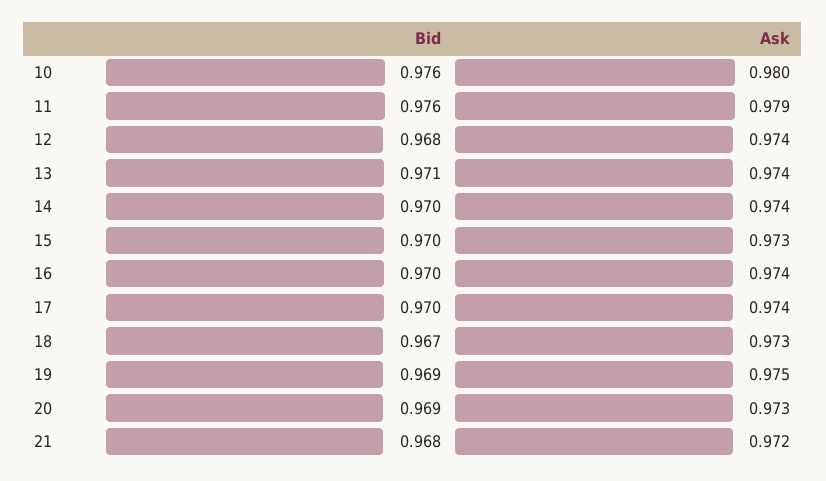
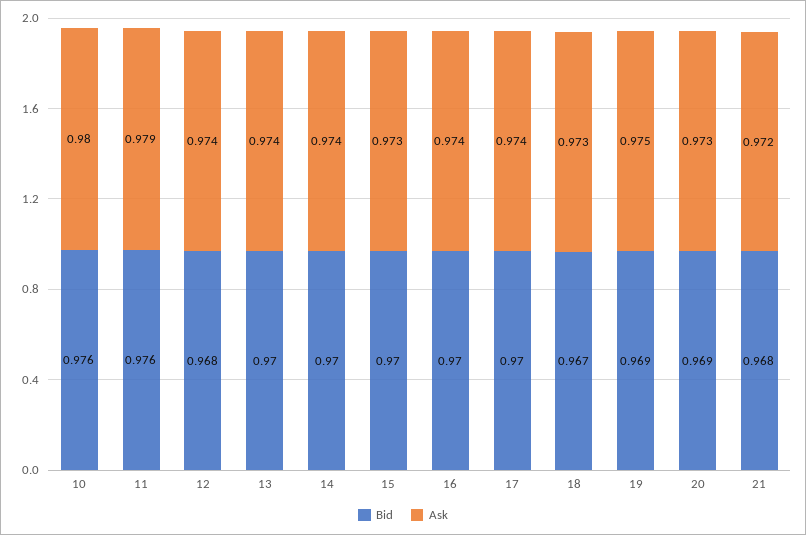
  {
    "Bid": {
      "10": 0.976,
      "11": 0.976,
      "12": 0.968,
-     "13": 0.971,
+     "13": 0.97,
      "14": 0.97,
      "15": 0.97,
      "16": 0.97,
      "17": 0.97,
      "18": 0.967,
      "19": 0.969,
      "20": 0.969,
      "21": 0.968
    },
    "Ask": {
      "10": 0.98,
      "11": 0.979,
      "12": 0.974,
      "13": 0.974,
      "14": 0.974,
      "15": 0.973,
      "16": 0.974,
      "17": 0.974,
      "18": 0.973,
      "19": 0.975,
      "20": 0.973,
      "21": 0.972
    }
  }

